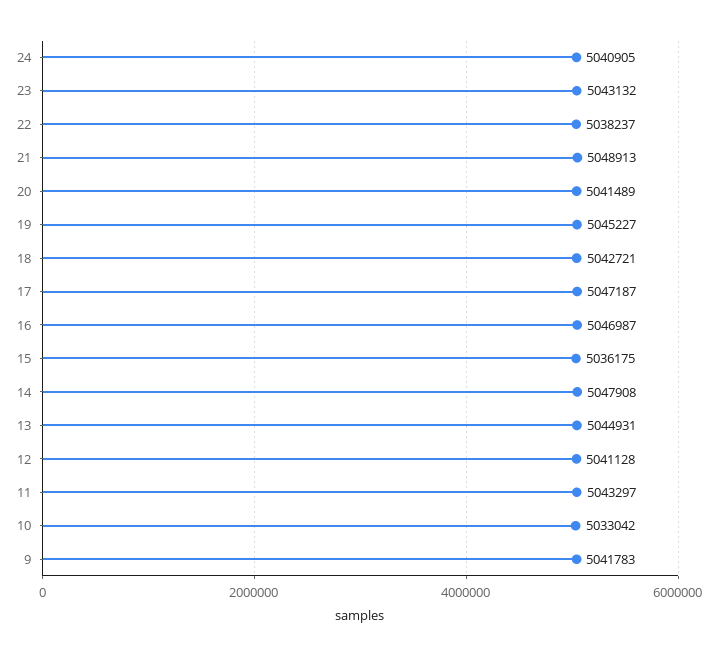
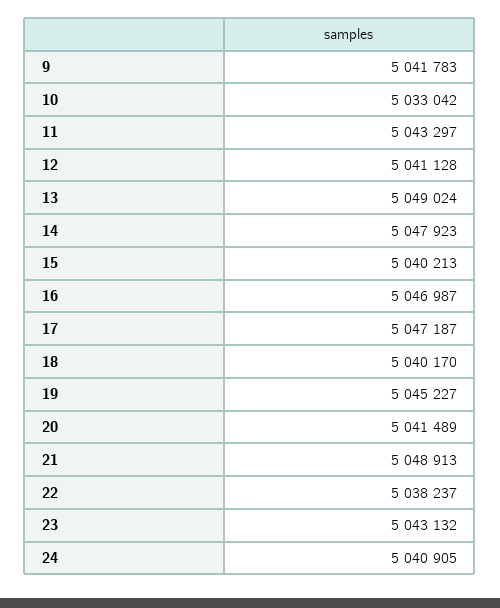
  {
    "24": 5040905,
    "23": 5043132,
    "22": 5038237,
    "21": 5048913,
    "20": 5041489,
    "19": 5045227,
-   "18": 5042721,
+   "18": 5040170,
    "17": 5047187,
    "16": 5046987,
-   "15": 5036175,
+   "15": 5040213,
-   "14": 5047908,
+   "14": 5047923,
-   "13": 5044931,
+   "13": 5049024,
    "12": 5041128,
    "11": 5043297,
    "10": 5033042,
    "9": 5041783
  }

